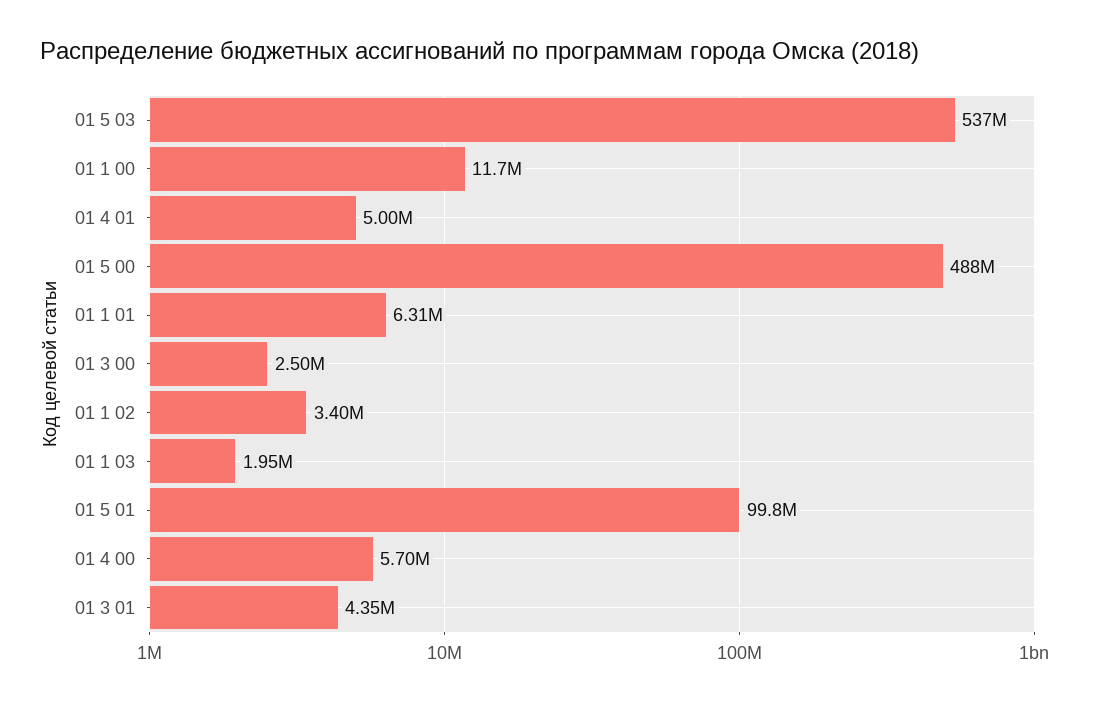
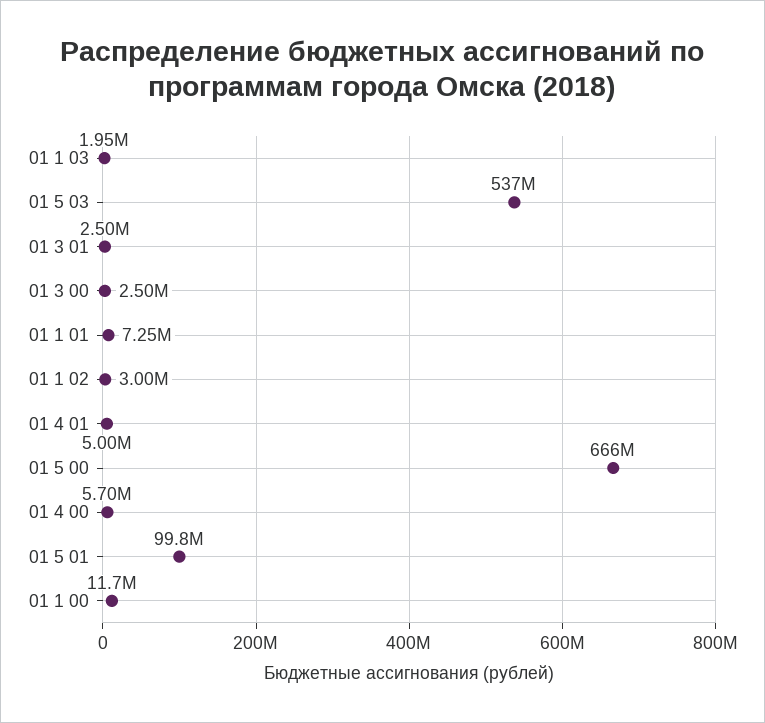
  {
    "01 5 03": 537000000,
    "01 1 00": 11700000,
    "01 4 01": 5000000,
-   "01 5 00": 488000000,
+   "01 5 00": 666000000,
-   "01 1 01": 6310000,
+   "01 1 01": 7250000,
    "01 3 00": 2500000,
-   "01 1 02": 3400000,
+   "01 1 02": 3000000,
    "01 1 03": 1950000,
    "01 5 01": 99800000,
    "01 4 00": 5700000,
-   "01 3 01": 4350000
+   "01 3 01": 2500000
  }

